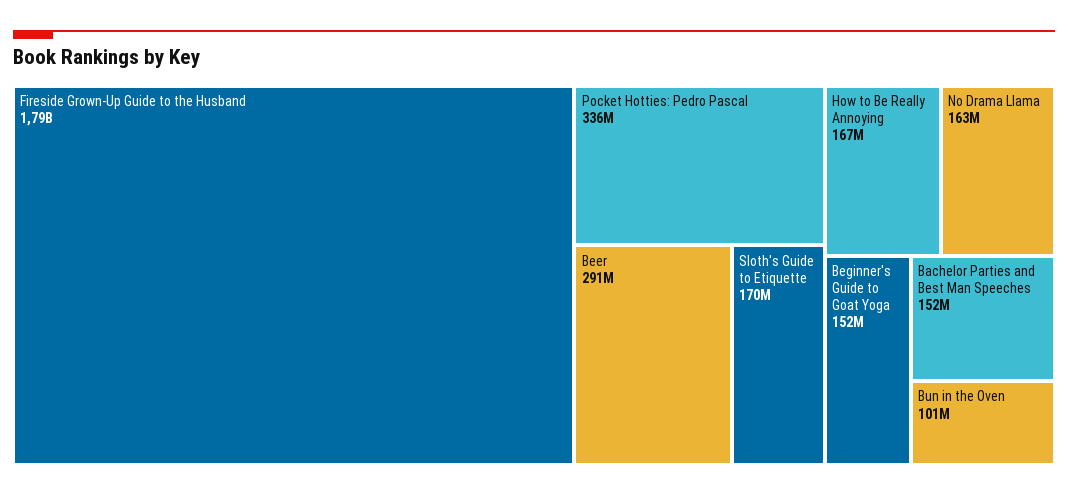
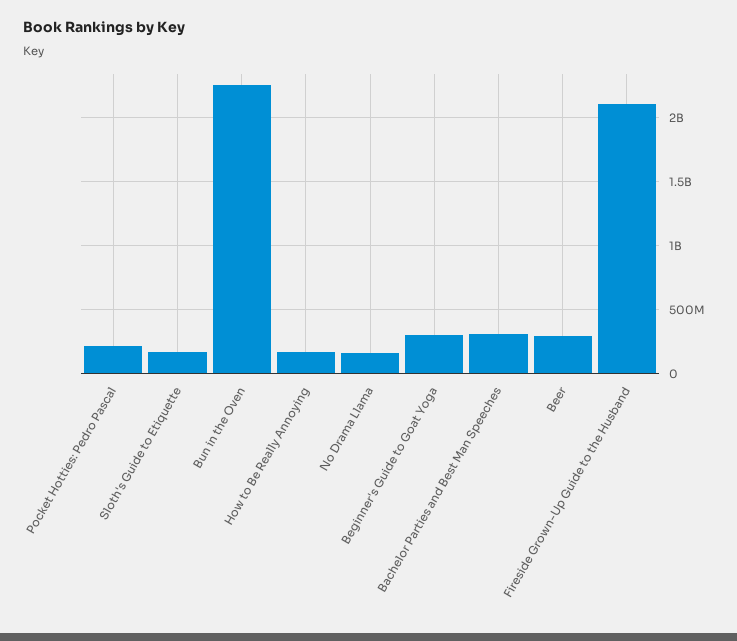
  {
-   "Fireside Grown-Up Guide to the Husband": 1790000000,
+   "Fireside Grown-Up Guide to the Husband": 2100000000,
-   "Pocket Hotties: Pedro Pascal": 336000000,
+   "Pocket Hotties: Pedro Pascal": 200000000,
    "Beer": 291000000,
    "Sloth's Guide to Etiquette": 170000000,
    "How to Be Really Annoying": 167000000,
    "No Drama Llama": 163000000,
-   "Beginner's Guide to Goat Yoga": 152000000,
+   "Beginner's Guide to Goat Yoga": 300000000,
-   "Bachelor Parties and Best Man Speeches": 152000000,
+   "Bachelor Parties and Best Man Speeches": 300000000,
-   "Bun in the Oven": 101000000
+   "Bun in the Oven": 2250000000
  }

